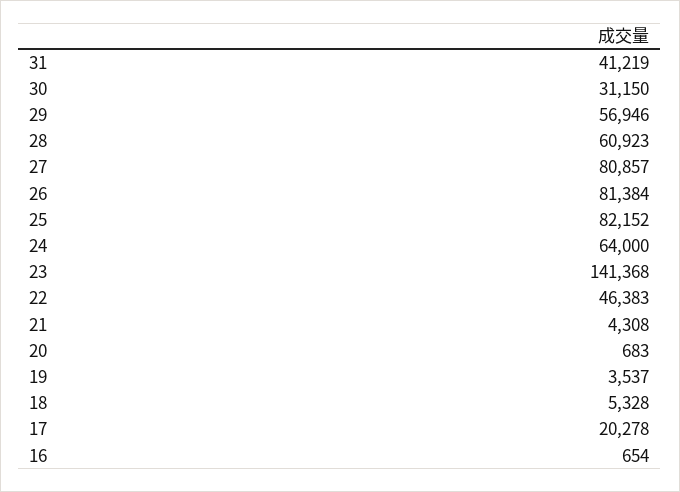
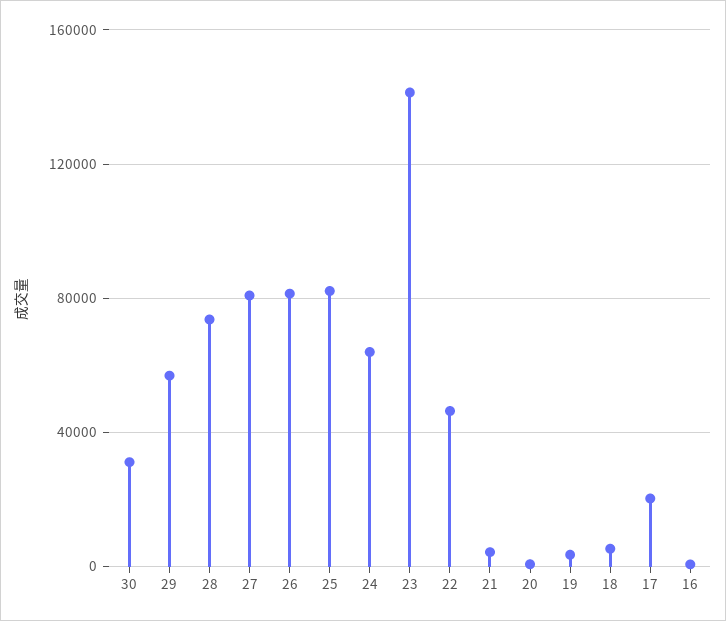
  {
-   "31": 41219,
    "30": 31150,
    "29": 56946,
-   "28": 60923,
+   "28": 75000,
    "27": 80857,
    "26": 81384,
    "25": 82152,
    "24": 64000,
    "23": 141368,
    "22": 46383,
    "21": 4308,
    "20": 683,
    "19": 3537,
    "18": 5328,
    "17": 20278,
    "16": 654
  }

